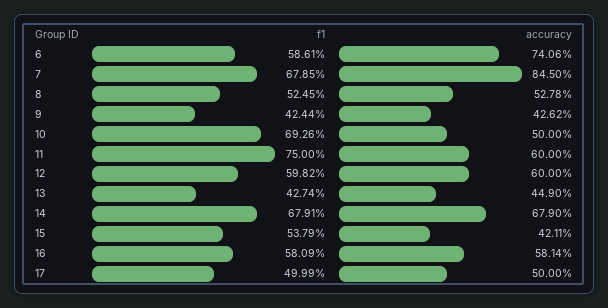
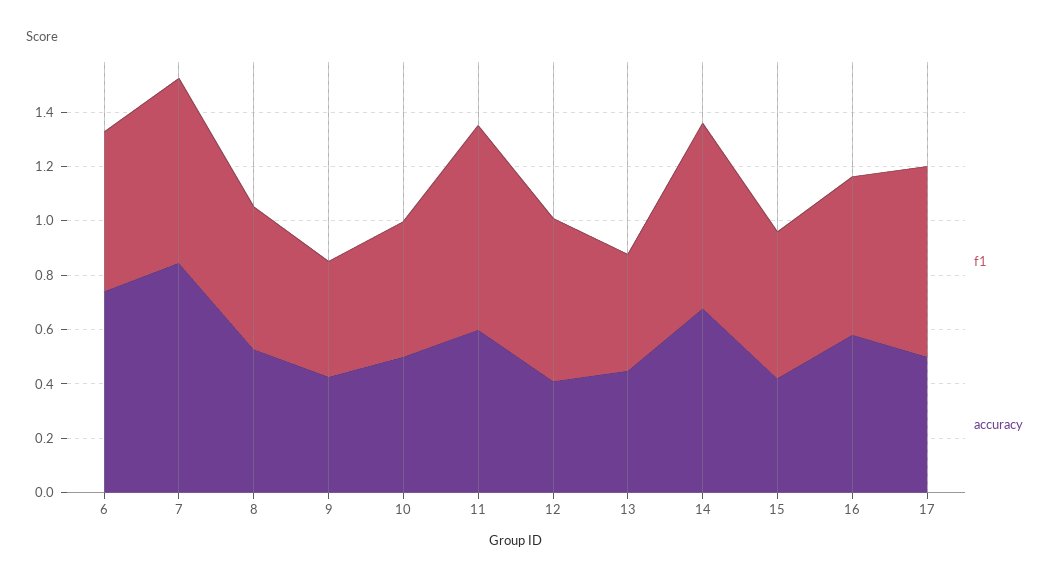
  {
    "f1": {
      "6": 0.5861,
      "7": 0.6785,
      "8": 0.5245,
      "9": 0.4244,
-     "10": 0.6926,
+     "10": 0.5,
      "11": 0.75,
      "12": 0.5982,
      "13": 0.4274,
      "14": 0.6791,
      "15": 0.5379,
      "16": 0.5809,
-     "17": 0.4999
+     "17": 0.7
    },
    "accuracy": {
      "6": 0.7406,
      "7": 0.845,
      "8": 0.5278,
      "9": 0.4262,
      "10": 0.5,
      "11": 0.6,
-     "12": 0.6,
+     "12": 0.4,
      "13": 0.449,
      "14": 0.679,
      "15": 0.4211,
      "16": 0.5814,
      "17": 0.5
    }
  }

